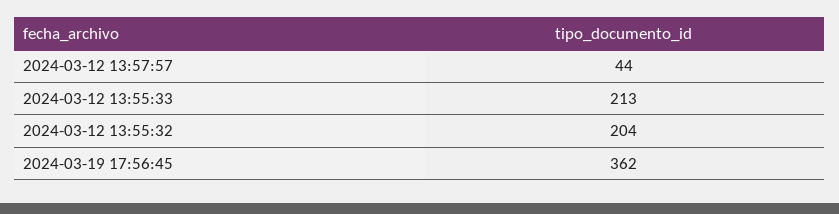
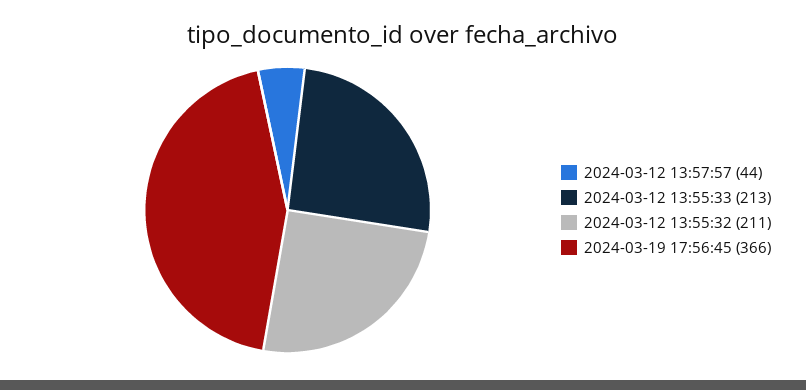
  {
    "2024-03-12 13:57:57": 44,
    "2024-03-12 13:55:33": 213,
-   "2024-03-12 13:55:32": 204,
+   "2024-03-12 13:55:32": 211,
-   "2024-03-19 17:56:45": 362
+   "2024-03-19 17:56:45": 366
  }

